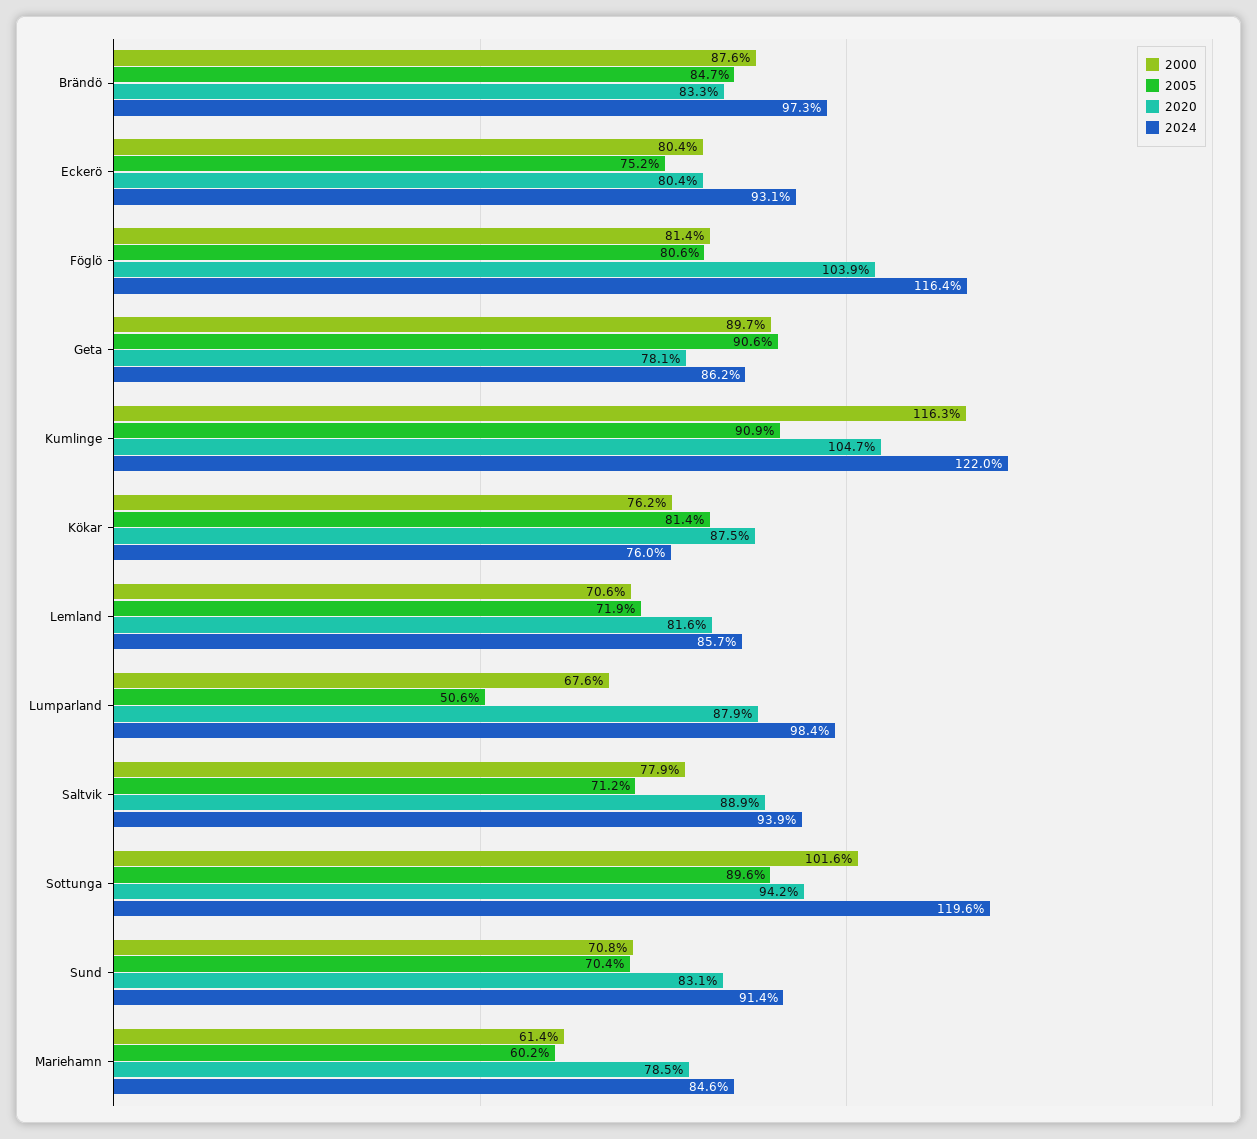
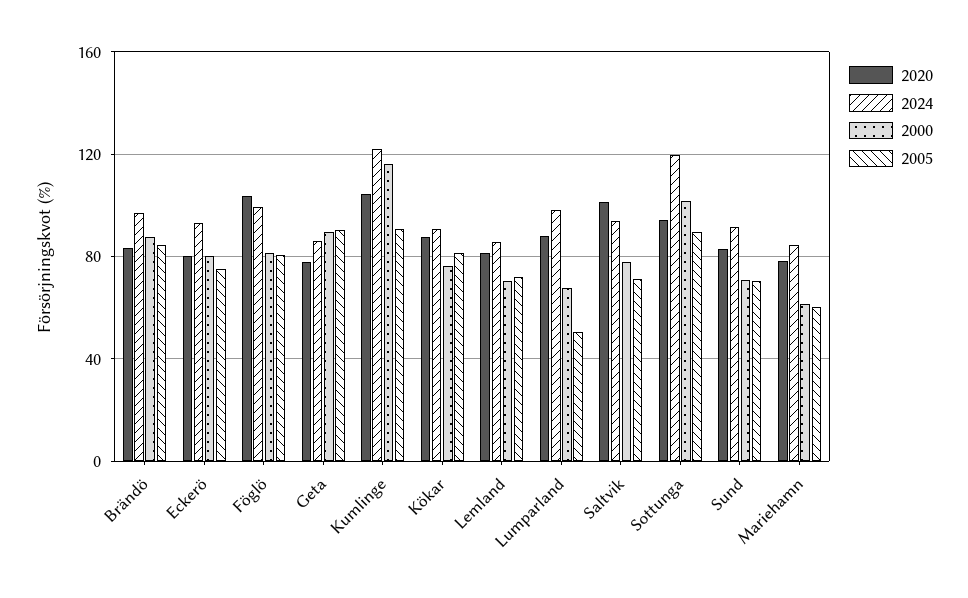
  {
    "2000": {
      "Brändö": 87.6,
      "Eckerö": 80.4,
      "Föglö": 81.4,
      "Geta": 89.7,
      "Kumlinge": 116.3,
      "Kökar": 76.2,
      "Lemland": 70.6,
      "Lumparland": 67.6,
      "Saltvik": 77.9,
      "Sottunga": 101.6,
      "Sund": 70.8,
      "Mariehamn": 61.4
    },
    "2005": {
      "Brändö": 84.7,
      "Eckerö": 75.2,
      "Föglö": 80.6,
      "Geta": 90.6,
      "Kumlinge": 90.9,
      "Kökar": 81.4,
      "Lemland": 71.9,
      "Lumparland": 50.6,
      "Saltvik": 71.2,
      "Sottunga": 89.6,
      "Sund": 70.4,
      "Mariehamn": 60.2
    },
    "2020": {
      "Brändö": 83.3,
      "Eckerö": 80.4,
      "Föglö": 103.9,
      "Geta": 78.1,
      "Kumlinge": 104.7,
      "Kökar": 87.5,
      "Lemland": 81.6,
      "Lumparland": 87.9,
-     "Saltvik": 88.9,
+     "Saltvik": 100,
      "Sottunga": 94.2,
      "Sund": 83.1,
      "Mariehamn": 78.5
    },
    "2024": {
      "Brändö": 97.3,
      "Eckerö": 93.1,
-     "Föglö": 116.4,
+     "Föglö": 100,
      "Geta": 86.2,
      "Kumlinge": 122,
-     "Kökar": 76,
+     "Kökar": 90,
      "Lemland": 85.7,
      "Lumparland": 98.4,
      "Saltvik": 93.9,
      "Sottunga": 119.6,
      "Sund": 91.4,
      "Mariehamn": 84.6
    }
  }

